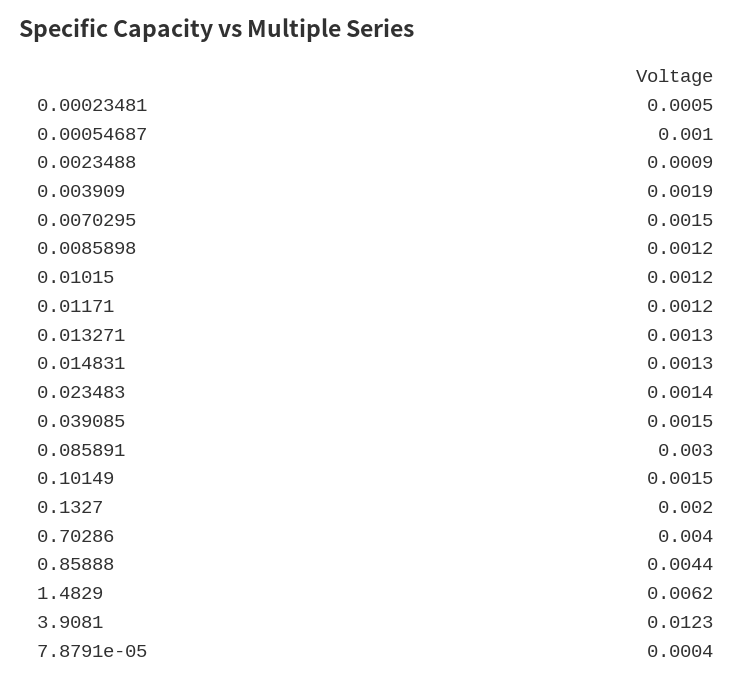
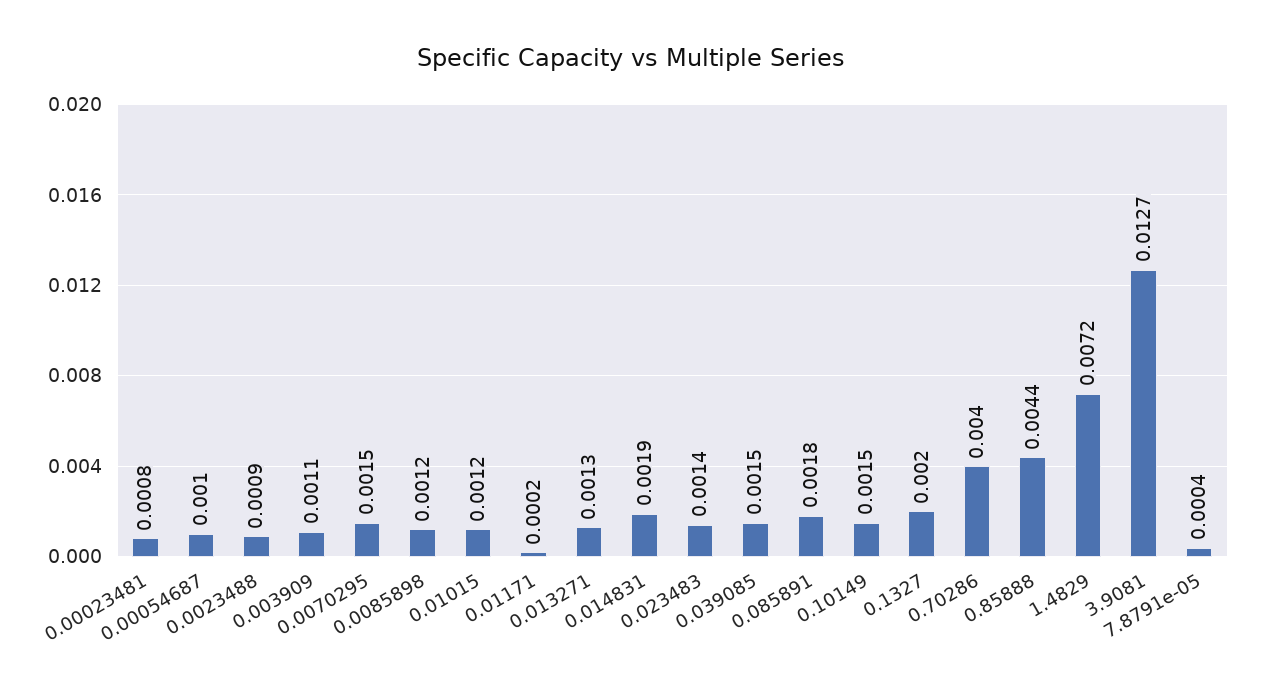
  {
-   "0.00023481": 0.0005,
+   "0.00023481": 0.0008,
    "0.00054687": 0.001,
    "0.0023488": 0.0009,
-   "0.003909": 0.0019,
+   "0.003909": 0.0011,
    "0.0070295": 0.0015,
    "0.0085898": 0.0012,
    "0.01015": 0.0012,
-   "0.01171": 0.0012,
+   "0.01171": 0.0002,
    "0.013271": 0.0013,
-   "0.014831": 0.0013,
+   "0.014831": 0.0019,
    "0.023483": 0.0014,
    "0.039085": 0.0015,
-   "0.085891": 0.003,
+   "0.085891": 0.0018,
    "0.10149": 0.0015,
    "0.1327": 0.002,
    "0.70286": 0.004,
    "0.85888": 0.0044,
-   "1.4829": 0.0062,
+   "1.4829": 0.0072,
-   "3.9081": 0.0123,
+   "3.9081": 0.0127,
    "7.8791e-05": 0.0004
  }

